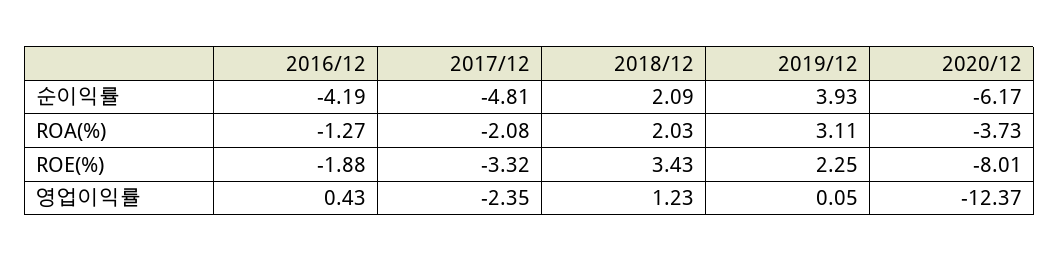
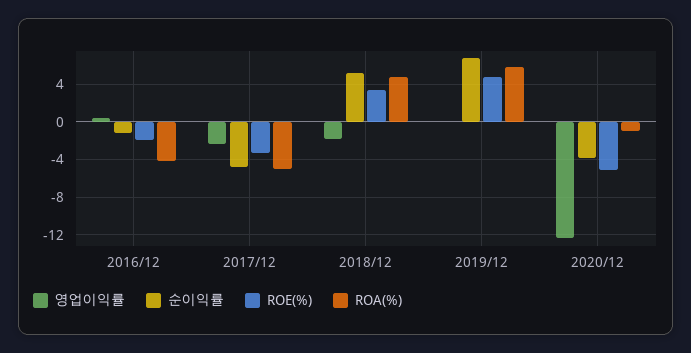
  {
    "순이익률": {
-     "2016/12": -4.19,
+     "2016/12": -1,
      "2017/12": -4.81,
-     "2018/12": 2.09,
+     "2018/12": 5,
-     "2019/12": 3.93,
+     "2019/12": 7,
-     "2020/12": -6.17
+     "2020/12": -4
    },
    "ROA(%)": {
-     "2016/12": -1.27,
+     "2016/12": -4,
-     "2017/12": -2.08,
+     "2017/12": -5,
-     "2018/12": 2.03,
+     "2018/12": 5,
-     "2019/12": 3.11,
+     "2019/12": 6,
-     "2020/12": -3.73
+     "2020/12": -1
    },
    "ROE(%)": {
      "2016/12": -1.88,
      "2017/12": -3.32,
      "2018/12": 3.43,
-     "2019/12": 2.25,
+     "2019/12": 5,
-     "2020/12": -8.01
+     "2020/12": -5
    },
    "영업이익률": {
      "2016/12": 0.43,
      "2017/12": -2.35,
-     "2018/12": 1.23,
+     "2018/12": -2,
      "2019/12": 0.05,
      "2020/12": -12.37
    }
  }

